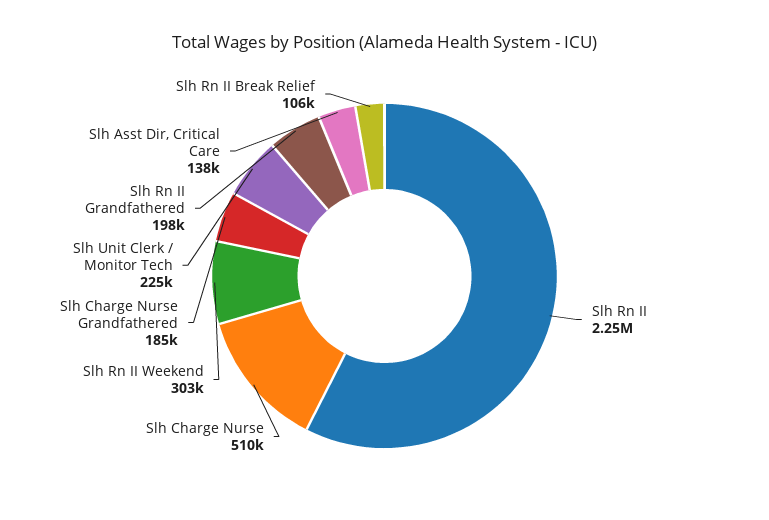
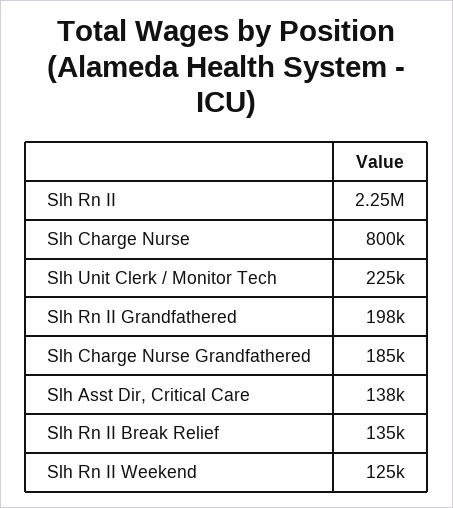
  {
    "Slh Rn II": 2250000,
-   "Slh Charge Nurse": 510000,
+   "Slh Charge Nurse": 800000,
-   "Slh Rn II Weekend": 303000,
+   "Slh Rn II Weekend": 125000,
    "Slh Charge Nurse Grandfathered": 185000,
    "Slh Unit Clerk / Monitor Tech": 225000,
    "Slh Rn II Grandfathered": 198000,
    "Slh Asst Dir, Critical Care": 138000,
-   "Slh Rn II Break Relief": 106000
+   "Slh Rn II Break Relief": 135000
  }

